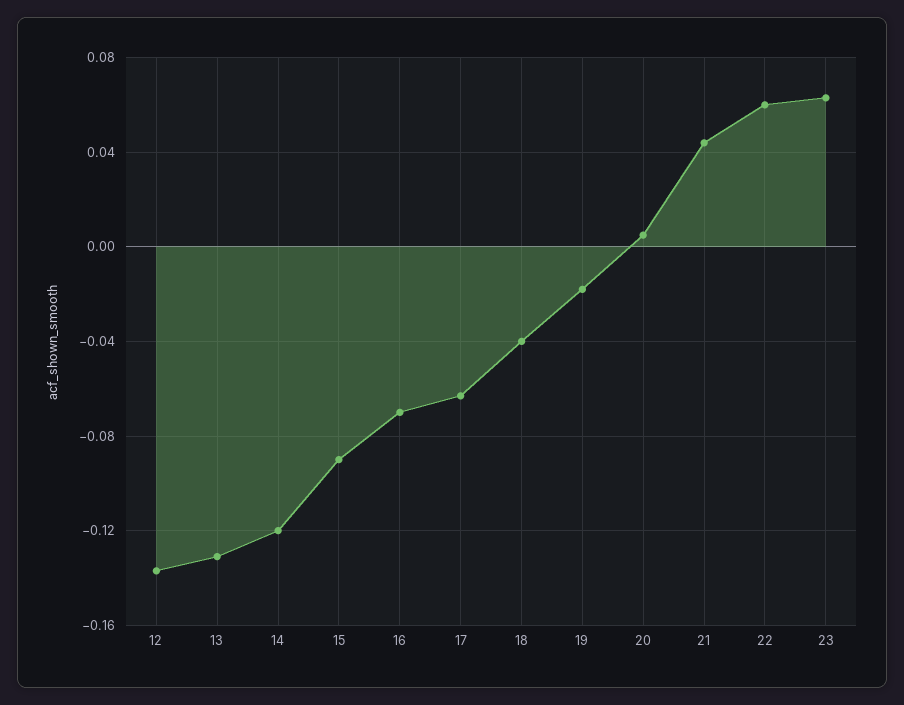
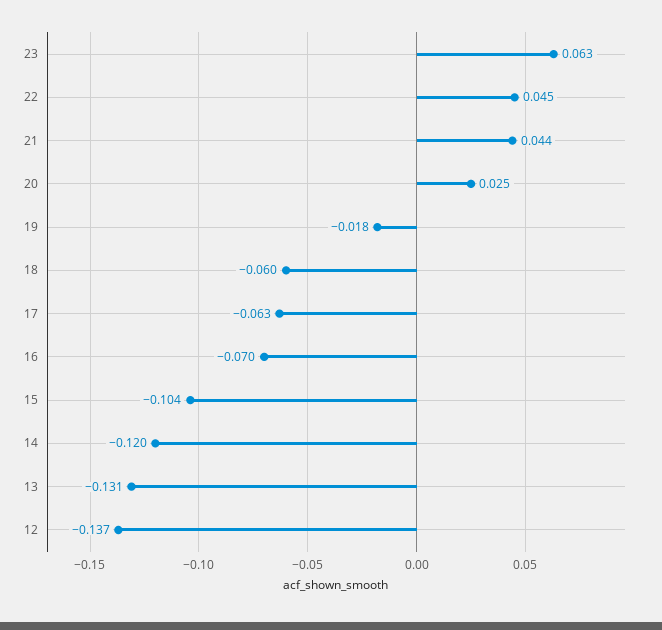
  {
    "12": -0.137,
    "13": -0.131,
    "14": -0.12,
-   "15": -0.09,
+   "15": -0.104,
    "16": -0.07,
    "17": -0.063,
-   "18": -0.04,
+   "18": -0.06,
    "19": -0.018,
-   "20": 0.005,
+   "20": 0.025,
    "21": 0.044,
-   "22": 0.06,
+   "22": 0.045,
    "23": 0.063
  }

